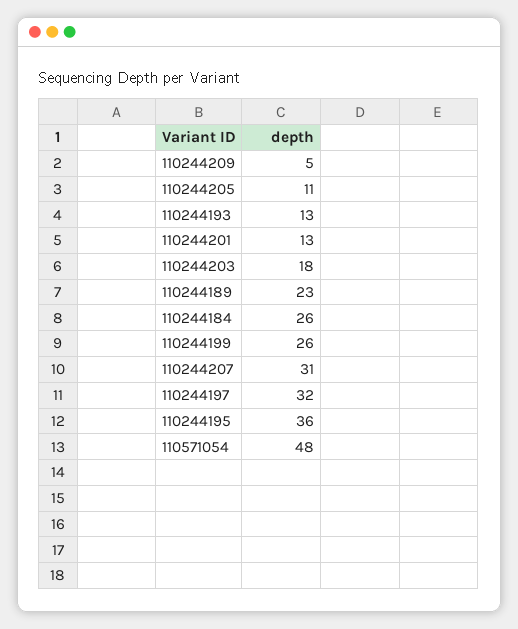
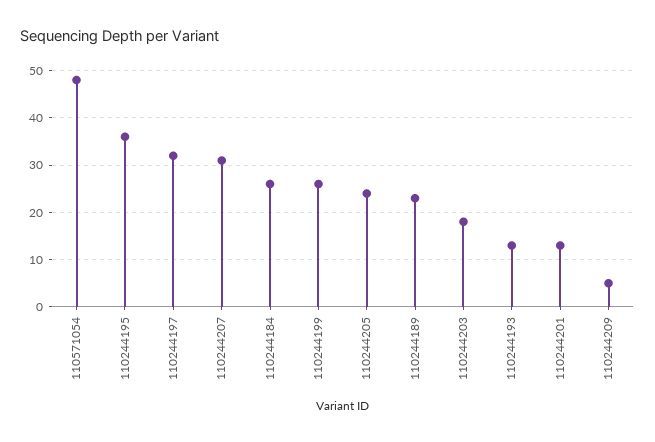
  {
    "110244209": 5,
-   "110244205": 11,
+   "110244205": 25,
    "110244193": 13,
    "110244201": 13,
    "110244203": 18,
    "110244189": 23,
    "110244184": 26,
    "110244199": 26,
    "110244207": 31,
    "110244197": 32,
    "110244195": 36,
    "110571054": 48
  }

